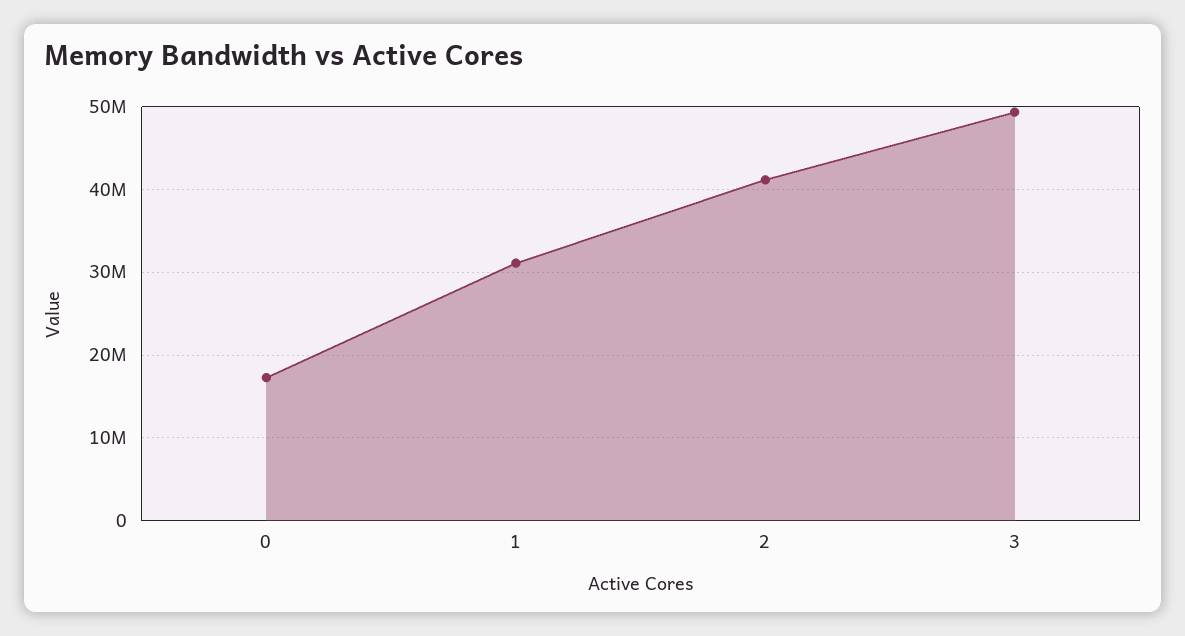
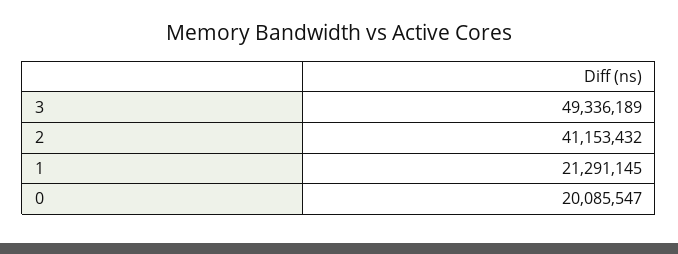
  {
-   "0": 17000000,
+   "0": 20085547,
-   "1": 31000000,
+   "1": 21291145,
    "2": 41153432,
    "3": 49336189
  }

